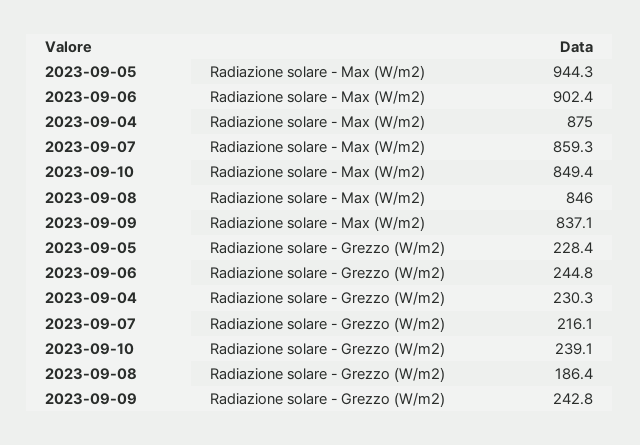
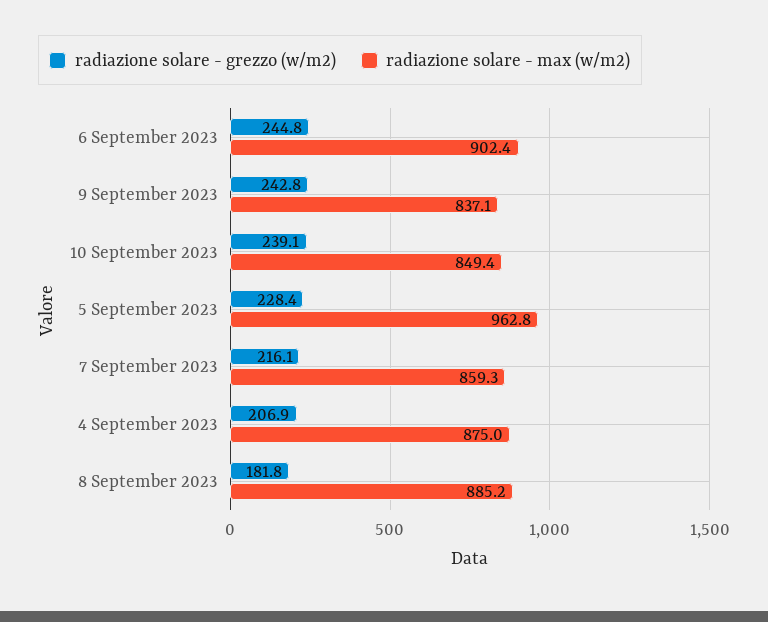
  {
    "Radiazione solare - Max (W/m2)": {
-     "2023-09-05": 944.3,
+     "2023-09-05": 962.8,
      "2023-09-06": 902.4,
      "2023-09-04": 875,
      "2023-09-07": 859.3,
      "2023-09-10": 849.4,
-     "2023-09-08": 846,
+     "2023-09-08": 885.2,
      "2023-09-09": 837.1
    },
    "Radiazione solare - Grezzo (W/m2)": {
      "2023-09-05": 228.4,
      "2023-09-06": 244.8,
-     "2023-09-04": 230.3,
+     "2023-09-04": 206.9,
      "2023-09-07": 216.1,
      "2023-09-10": 239.1,
-     "2023-09-08": 186.4,
+     "2023-09-08": 181.8,
      "2023-09-09": 242.8
    }
  }

